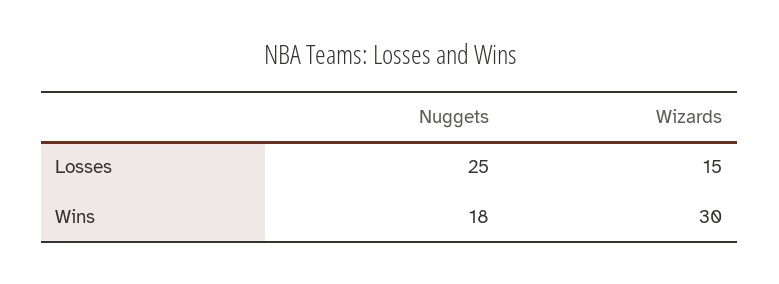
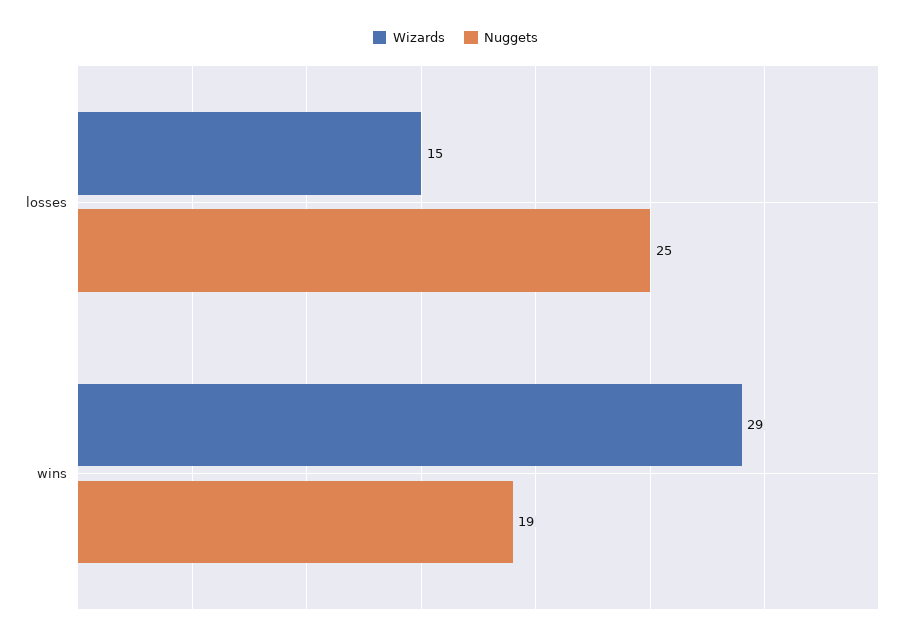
  {
    "Nuggets": {
      "Losses": 25,
-     "Wins": 18
+     "Wins": 19
    },
    "Wizards": {
      "Losses": 15,
-     "Wins": 30
+     "Wins": 29
    }
  }

